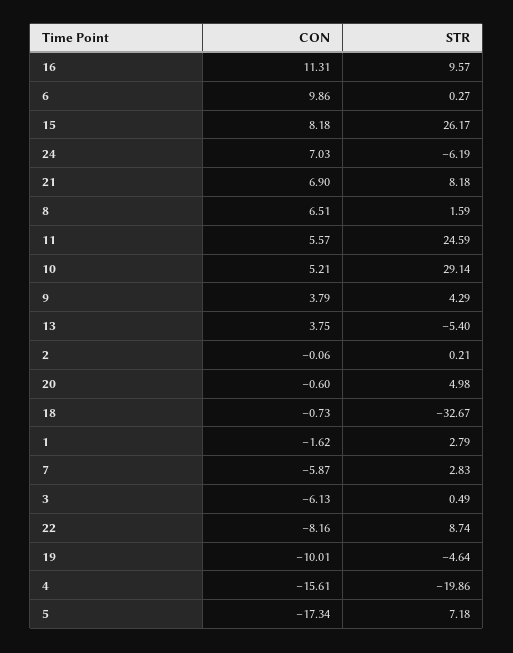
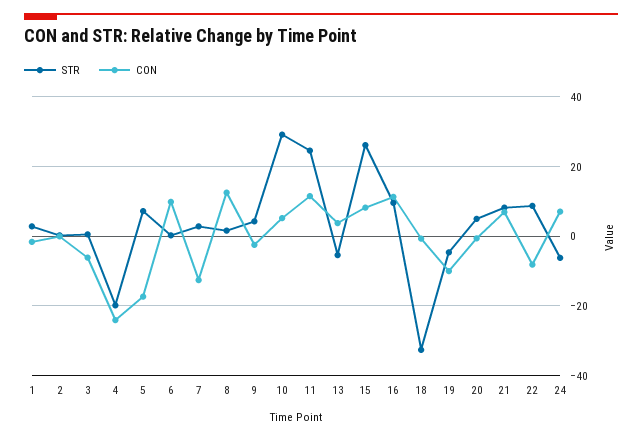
  {
    "CON": {
      "16": 11.31,
      "6": 9.86,
      "15": 8.18,
      "24": 7.03,
      "21": 6.9,
-     "8": 6.51,
+     "8": 12,
-     "11": 5.57,
+     "11": 12,
      "10": 5.21,
-     "9": 3.79,
+     "9": -2,
      "13": 3.75,
      "2": -0.06,
      "20": -0.6,
      "18": -0.73,
      "1": -1.62,
-     "7": -5.87,
+     "7": -12,
      "3": -6.13,
      "22": -8.16,
      "19": -10.01,
-     "4": -15.61,
+     "4": -24,
      "5": -17.34
    },
    "STR": {
      "16": 9.57,
      "6": 0.27,
      "15": 26.17,
      "24": -6.19,
      "21": 8.18,
      "8": 1.59,
      "11": 24.59,
      "10": 29.14,
      "9": 4.29,
      "13": -5.4,
      "2": 0.21,
      "20": 4.98,
      "18": -32.67,
      "1": 2.79,
      "7": 2.83,
      "3": 0.49,
      "22": 8.74,
      "19": -4.64,
      "4": -19.86,
      "5": 7.18
    }
  }

